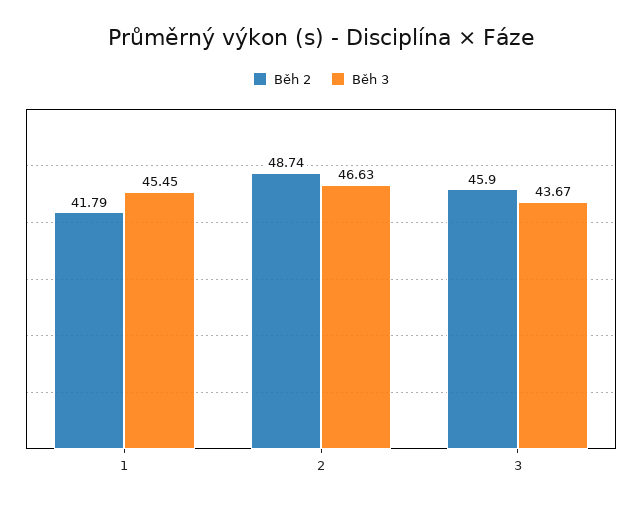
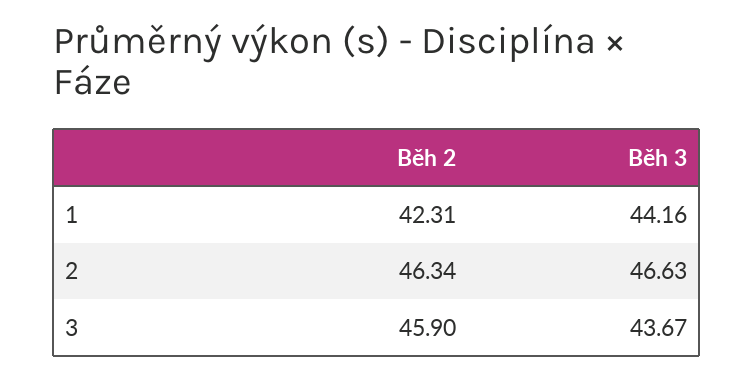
  {
    "Běh 2": {
-     "1": 41.79,
+     "1": 42.31,
-     "2": 48.74,
+     "2": 46.34,
      "3": 45.9
    },
    "Běh 3": {
-     "1": 45.45,
+     "1": 44.16,
      "2": 46.63,
      "3": 43.67
    }
  }

